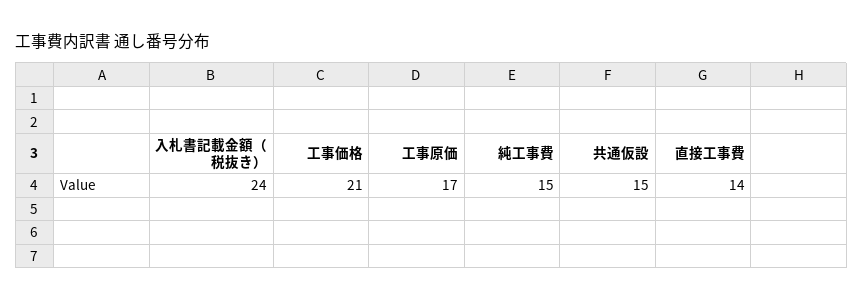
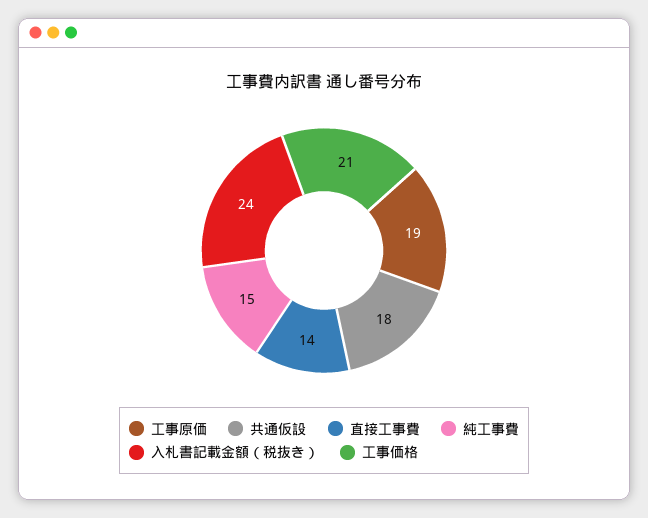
  {
    "入札書記載金額（税抜き）": 24,
    "工事価格": 21,
-   "工事原価": 17,
+   "工事原価": 19,
    "純工事費": 15,
-   "共通仮設": 15,
+   "共通仮設": 18,
    "直接工事費": 14
  }

